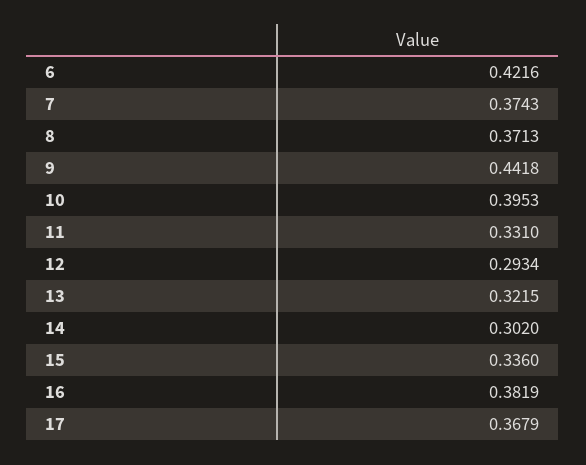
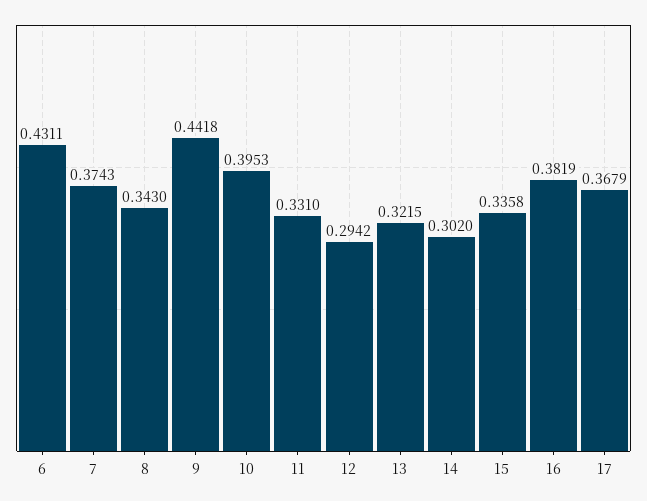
  {
-   "6": 0.4216,
+   "6": 0.4311,
    "7": 0.3743,
-   "8": 0.3713,
+   "8": 0.343,
    "9": 0.4418,
    "10": 0.3953,
    "11": 0.331,
-   "12": 0.2934,
+   "12": 0.2942,
    "13": 0.3215,
    "14": 0.302,
-   "15": 0.336,
+   "15": 0.3358,
    "16": 0.3819,
    "17": 0.3679
  }

